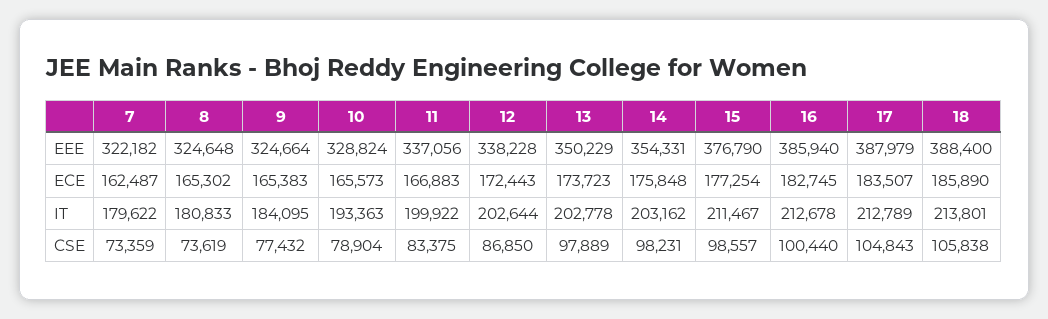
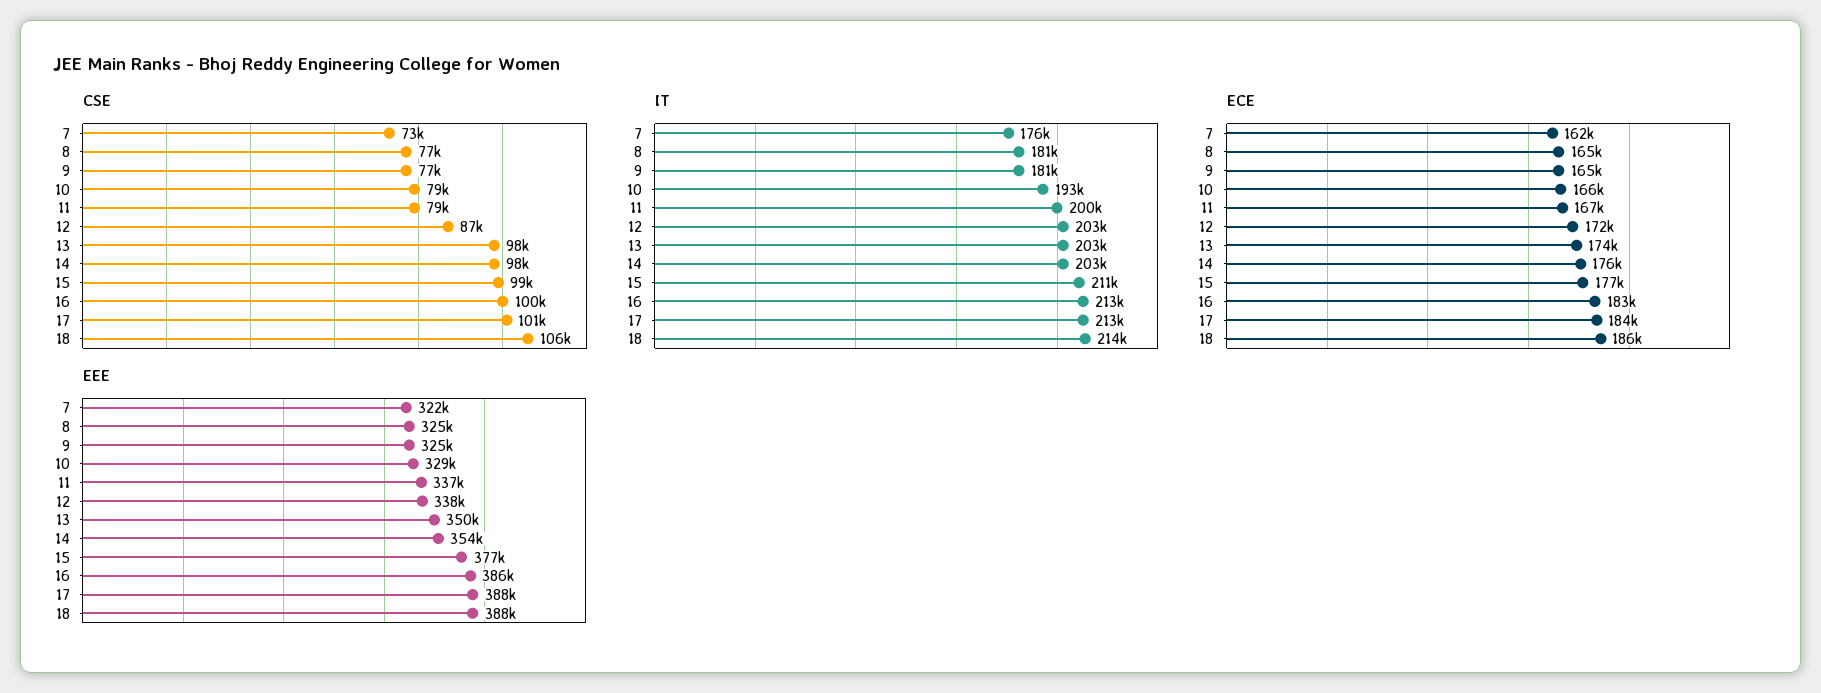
  {
    "EEE": {
      "7": 322182,
      "8": 324648,
      "9": 324664,
      "10": 328824,
      "11": 337056,
      "12": 338228,
      "13": 350229,
      "14": 354331,
      "15": 376790,
      "16": 385940,
      "17": 387979,
      "18": 388400
    },
    "ECE": {
      "7": 162487,
      "8": 165302,
      "9": 165383,
      "10": 165573,
      "11": 166883,
      "12": 172443,
      "13": 173723,
      "14": 175848,
      "15": 177254,
      "16": 182745,
      "17": 183507,
      "18": 185890
    },
    "IT": {
-     "7": 179622,
+     "7": 176000,
      "8": 180833,
-     "9": 184095,
+     "9": 181000,
      "10": 193363,
      "11": 199922,
      "12": 202644,
      "13": 202778,
      "14": 203162,
      "15": 211467,
      "16": 212678,
      "17": 212789,
      "18": 213801
    },
    "CSE": {
      "7": 73359,
-     "8": 73619,
+     "8": 77000,
      "9": 77432,
      "10": 78904,
-     "11": 83375,
+     "11": 79000,
      "12": 86850,
      "13": 97889,
      "14": 98231,
      "15": 98557,
      "16": 100440,
-     "17": 104843,
+     "17": 101000,
      "18": 105838
    }
  }

